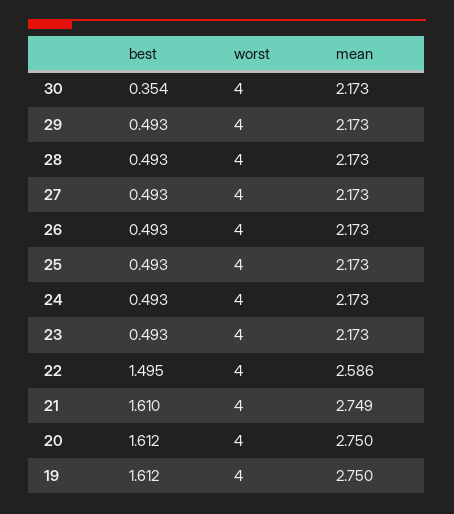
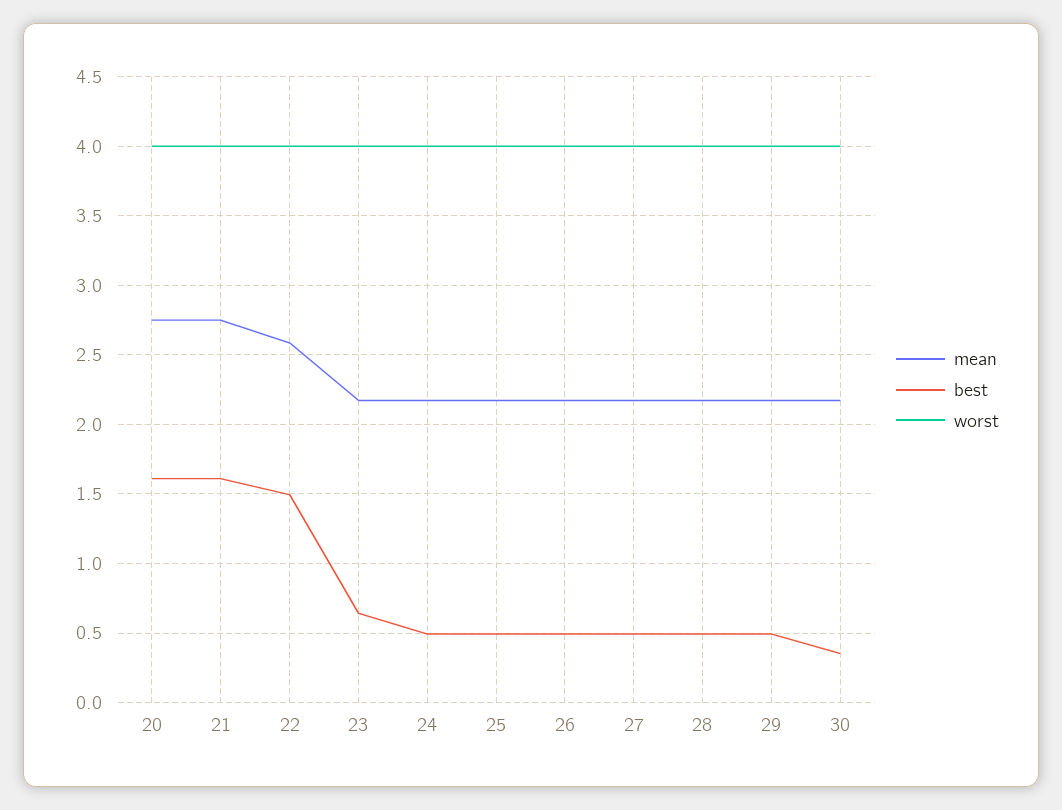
  {
    "best": {
      "30": 0.354,
      "29": 0.493,
      "28": 0.493,
      "27": 0.493,
      "26": 0.493,
      "25": 0.493,
      "24": 0.493,
-     "23": 0.493,
+     "23": 0.65,
      "22": 1.495,
      "21": 1.61,
-     "20": 1.612,
+     "20": 1.612
-     "19": 1.612
    },
    "worst": {
      "30": 4,
      "29": 4,
      "28": 4,
      "27": 4,
      "26": 4,
      "25": 4,
      "24": 4,
      "23": 4,
      "22": 4,
      "21": 4,
-     "20": 4,
+     "20": 4
-     "19": 4
    },
    "mean": {
      "30": 2.173,
      "29": 2.173,
      "28": 2.173,
      "27": 2.173,
      "26": 2.173,
      "25": 2.173,
      "24": 2.173,
      "23": 2.173,
      "22": 2.586,
      "21": 2.749,
-     "20": 2.75,
+     "20": 2.75
-     "19": 2.75
    }
  }

